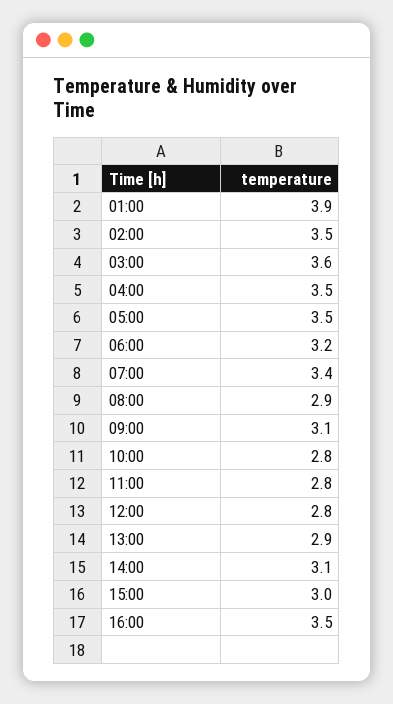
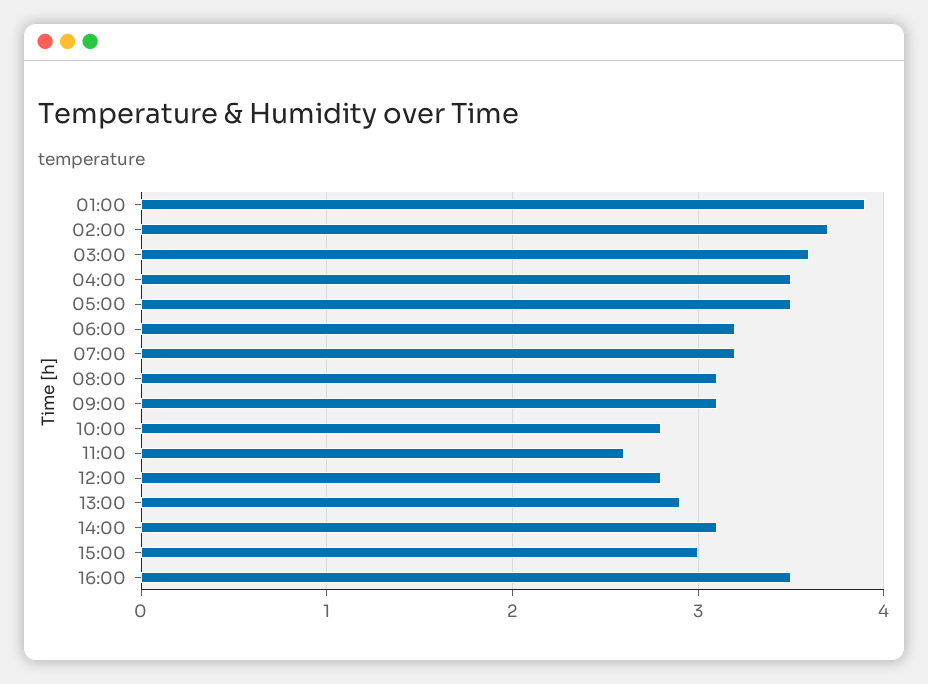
  {
    "01:00": 3.9,
-   "02:00": 3.5,
+   "02:00": 3.7,
    "03:00": 3.6,
    "04:00": 3.5,
    "05:00": 3.5,
    "06:00": 3.2,
-   "07:00": 3.4,
+   "07:00": 3.2,
-   "08:00": 2.9,
+   "08:00": 3.1,
    "09:00": 3.1,
    "10:00": 2.8,
-   "11:00": 2.8,
+   "11:00": 2.6,
    "12:00": 2.8,
    "13:00": 2.9,
    "14:00": 3.1,
    "15:00": 3,
    "16:00": 3.5
  }

